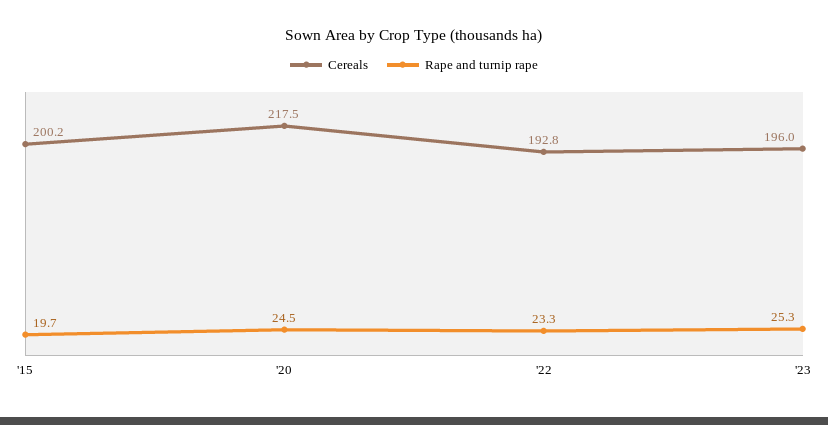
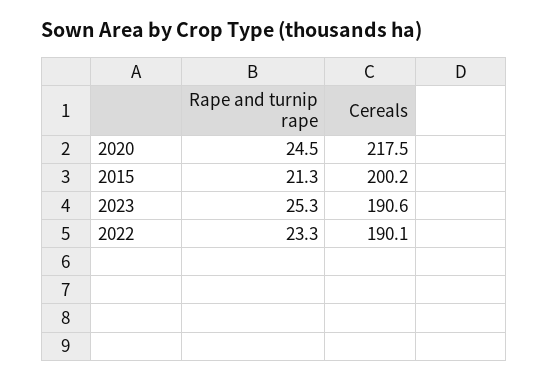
  {
    "Cereals": {
      "'15": 200.2,
      "'20": 217.5,
-     "'22": 192.8,
+     "'22": 190.1,
-     "'23": 196
+     "'23": 190.6
    },
    "Rape and turnip rape": {
-     "'15": 19.7,
+     "'15": 21.3,
      "'20": 24.5,
      "'22": 23.3,
      "'23": 25.3
    }
  }

